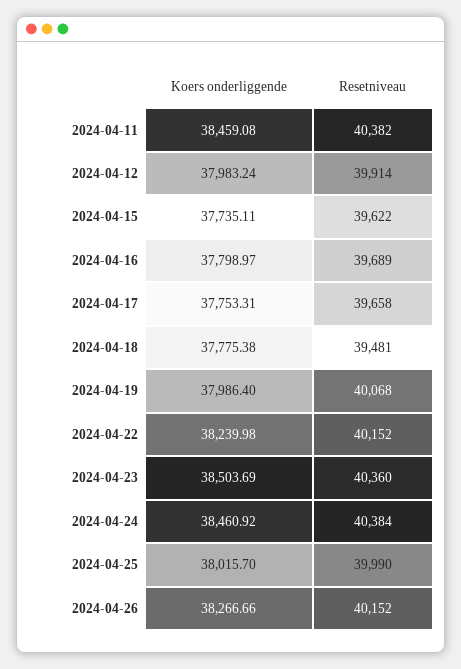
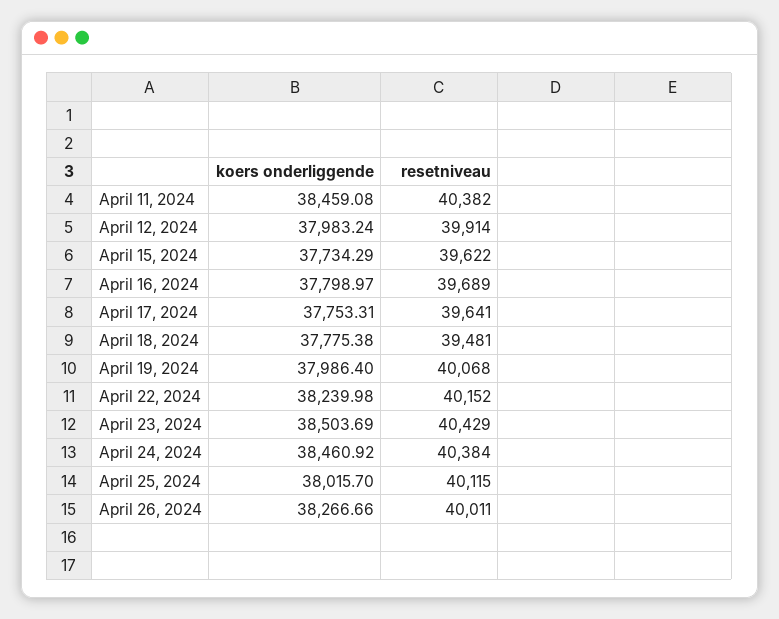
  {
    "Koers onderliggende": {
      "2024-04-11": 38459.08,
      "2024-04-12": 37983.24,
-     "2024-04-15": 37735.11,
+     "2024-04-15": 37734.29,
      "2024-04-16": 37798.97,
      "2024-04-17": 37753.31,
      "2024-04-18": 37775.38,
      "2024-04-19": 37986.4,
      "2024-04-22": 38239.98,
      "2024-04-23": 38503.69,
      "2024-04-24": 38460.92,
      "2024-04-25": 38015.7,
      "2024-04-26": 38266.66
    },
    "Resetniveau": {
      "2024-04-11": 40382,
      "2024-04-12": 39914,
      "2024-04-15": 39622,
      "2024-04-16": 39689,
-     "2024-04-17": 39658,
+     "2024-04-17": 39641,
      "2024-04-18": 39481,
      "2024-04-19": 40068,
      "2024-04-22": 40152,
-     "2024-04-23": 40360,
+     "2024-04-23": 40429,
      "2024-04-24": 40384,
-     "2024-04-25": 39990,
+     "2024-04-25": 40115,
-     "2024-04-26": 40152
+     "2024-04-26": 40011
    }
  }

